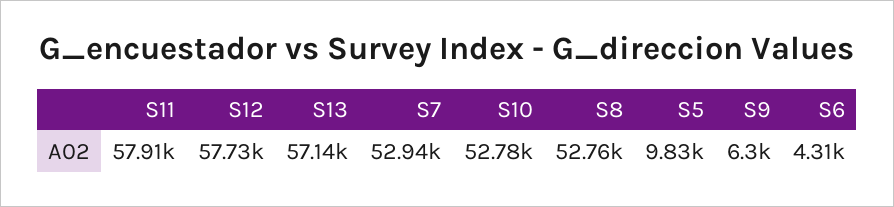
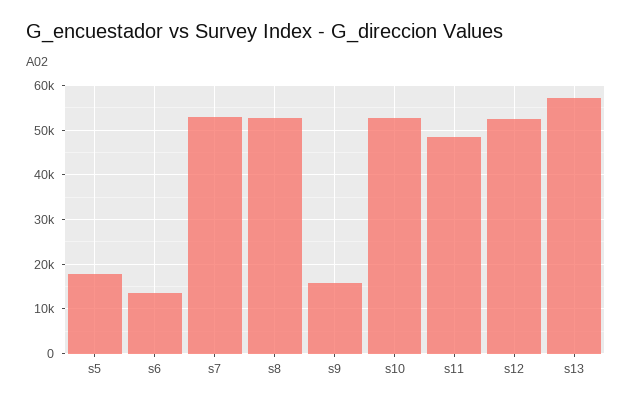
  {
-   "S11": 57910,
+   "S11": 48000,
-   "S12": 57730,
+   "S12": 52000,
    "S13": 57140,
    "S7": 52940,
    "S10": 52780,
    "S8": 52760,
-   "S5": 9830,
+   "S5": 18000,
-   "S9": 6300,
+   "S9": 16000,
-   "S6": 4310
+   "S6": 14000
  }

